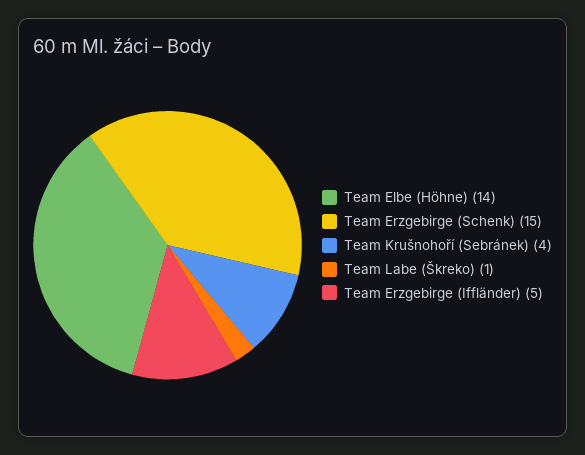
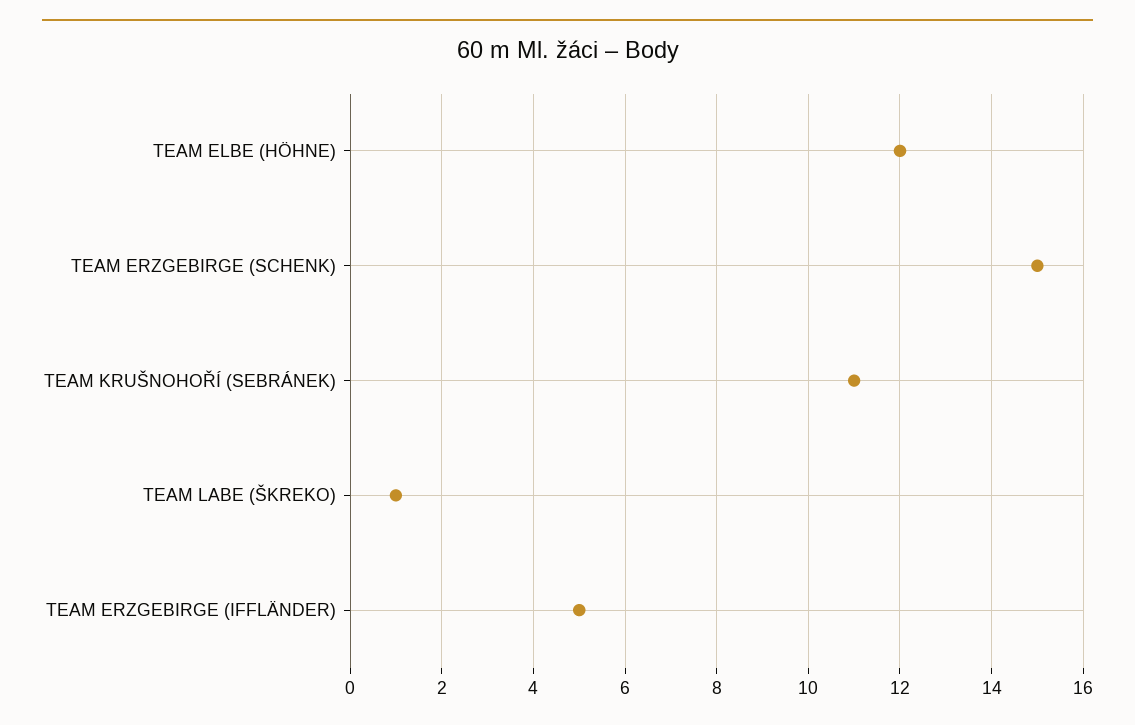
  {
-   "Team Elbe (Höhne)": 14,
+   "Team Elbe (Höhne)": 12,
    "Team Erzgebirge (Schenk)": 15,
-   "Team Krušnohoří (Sebránek)": 4,
+   "Team Krušnohoří (Sebránek)": 11,
    "Team Labe (Škreko)": 1,
    "Team Erzgebirge (Iffländer)": 5
  }

